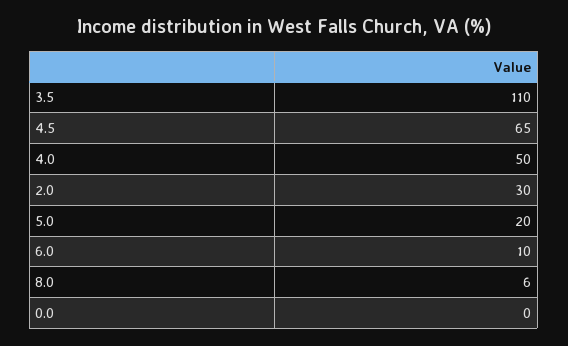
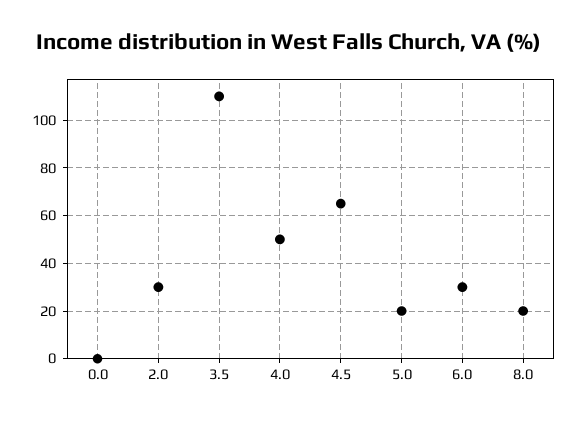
  {
    "3.5": 110,
    "4.5": 65,
    "4.0": 50,
    "2.0": 30,
    "5.0": 20,
-   "6.0": 10,
+   "6.0": 30,
-   "8.0": 6,
+   "8.0": 20,
    "0.0": 0
  }

